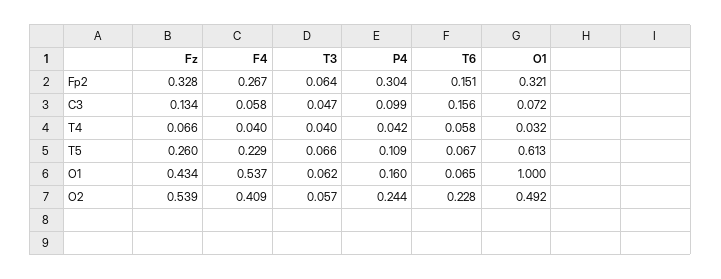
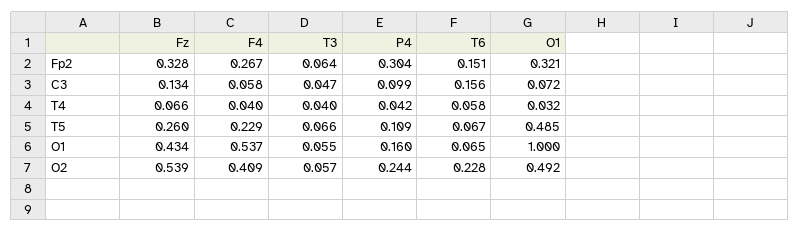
  {
    "Fz": {
      "Fp2": 0.328,
      "C3": 0.134,
      "T4": 0.066,
      "T5": 0.26,
      "O1": 0.434,
      "O2": 0.539
    },
    "F4": {
      "Fp2": 0.267,
      "C3": 0.058,
      "T4": 0.04,
      "T5": 0.229,
      "O1": 0.537,
      "O2": 0.409
    },
    "T3": {
      "Fp2": 0.064,
      "C3": 0.047,
      "T4": 0.04,
      "T5": 0.066,
-     "O1": 0.062,
+     "O1": 0.055,
      "O2": 0.057
    },
    "P4": {
      "Fp2": 0.304,
      "C3": 0.099,
      "T4": 0.042,
      "T5": 0.109,
      "O1": 0.16,
      "O2": 0.244
    },
    "T6": {
      "Fp2": 0.151,
      "C3": 0.156,
      "T4": 0.058,
      "T5": 0.067,
      "O1": 0.065,
      "O2": 0.228
    },
    "O1": {
      "Fp2": 0.321,
      "C3": 0.072,
      "T4": 0.032,
-     "T5": 0.613,
+     "T5": 0.485,
      "O1": 1,
      "O2": 0.492
    }
  }

